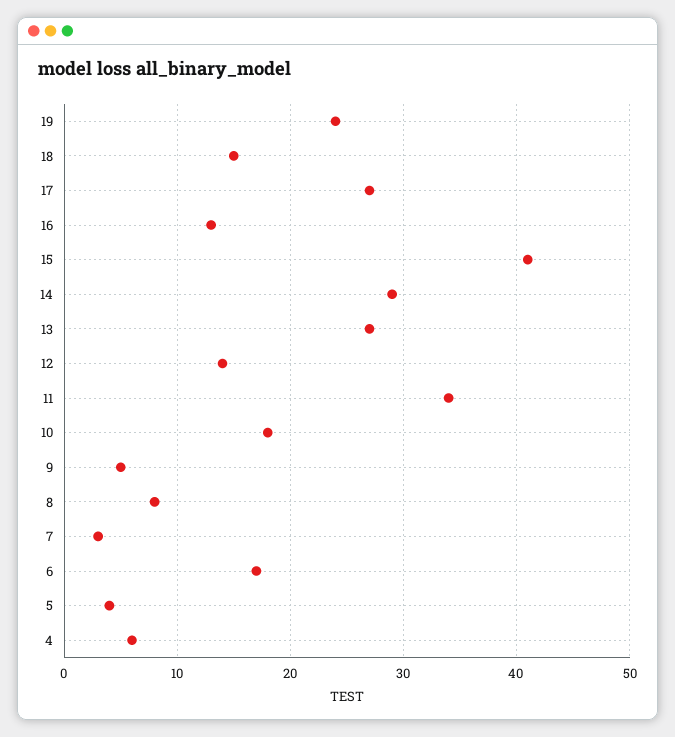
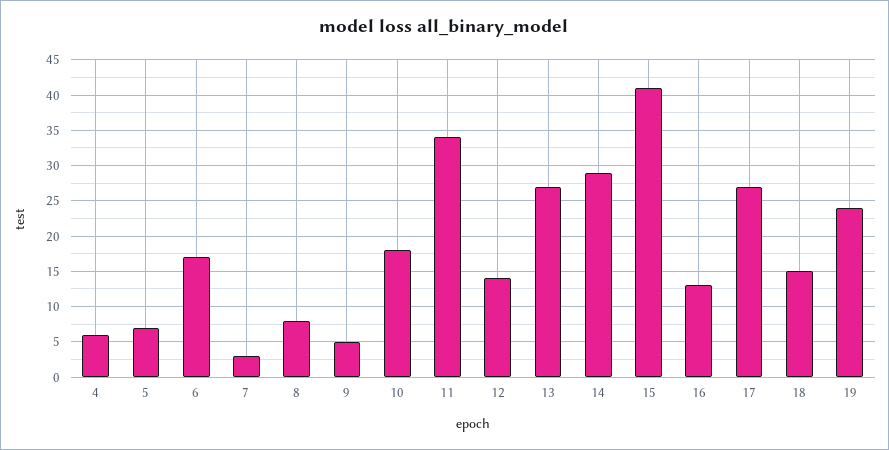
  {
    "19": 24,
    "18": 15,
    "17": 27,
    "16": 13,
    "15": 41,
    "14": 29,
    "13": 27,
    "12": 14,
    "11": 34,
    "10": 18,
    "9": 5,
    "8": 8,
    "7": 3,
    "6": 17,
-   "5": 4,
+   "5": 7,
    "4": 6
  }

